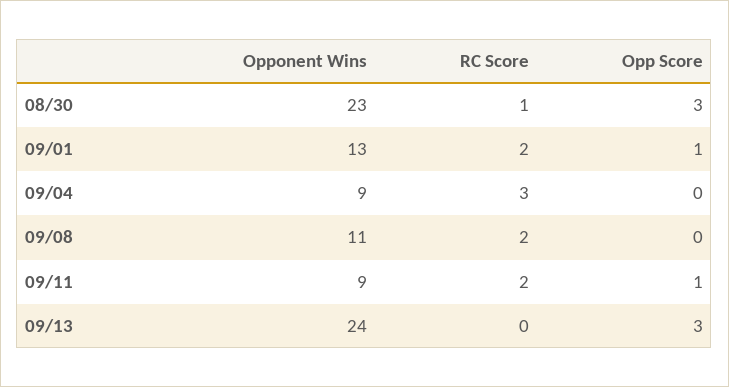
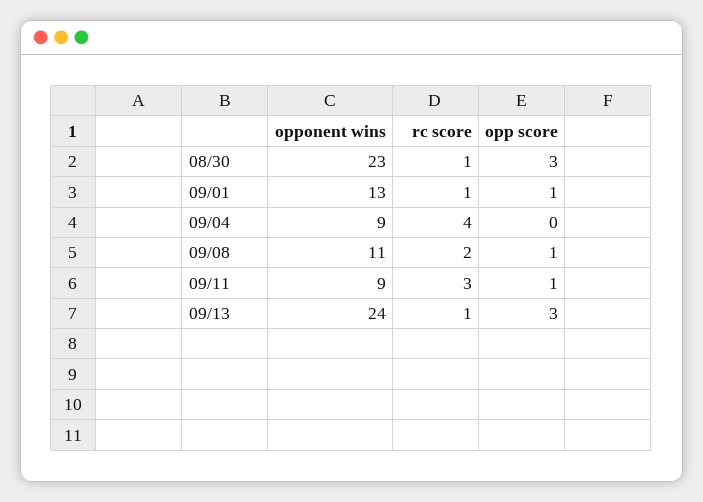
  {
    "Opponent Wins": {
      "08/30": 23,
      "09/01": 13,
      "09/04": 9,
      "09/08": 11,
      "09/11": 9,
      "09/13": 24
    },
    "RC Score": {
      "08/30": 1,
-     "09/01": 2,
+     "09/01": 1,
-     "09/04": 3,
+     "09/04": 4,
      "09/08": 2,
-     "09/11": 2,
+     "09/11": 3,
-     "09/13": 0
+     "09/13": 1
    },
    "Opp Score": {
      "08/30": 3,
      "09/01": 1,
      "09/04": 0,
-     "09/08": 0,
+     "09/08": 1,
      "09/11": 1,
      "09/13": 3
    }
  }

